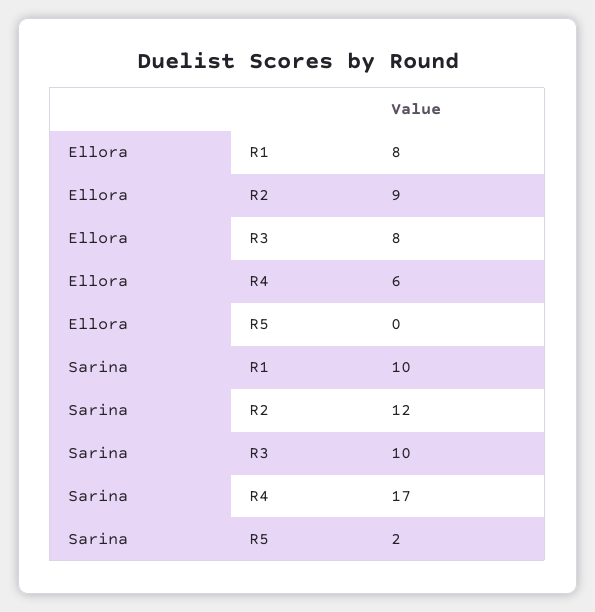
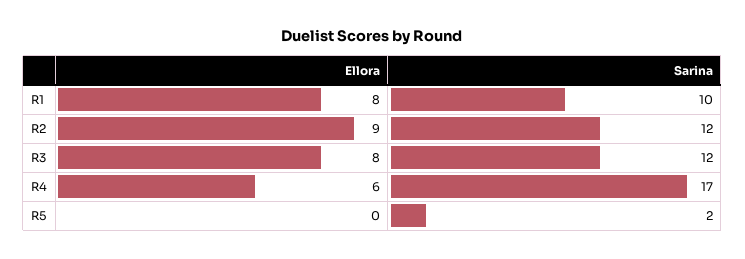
  {
    "Ellora": {
      "R1": 8,
      "R2": 9,
      "R3": 8,
      "R4": 6,
      "R5": 0
    },
    "Sarina": {
      "R1": 10,
      "R2": 12,
-     "R3": 10,
+     "R3": 12,
      "R4": 17,
      "R5": 2
    }
  }

